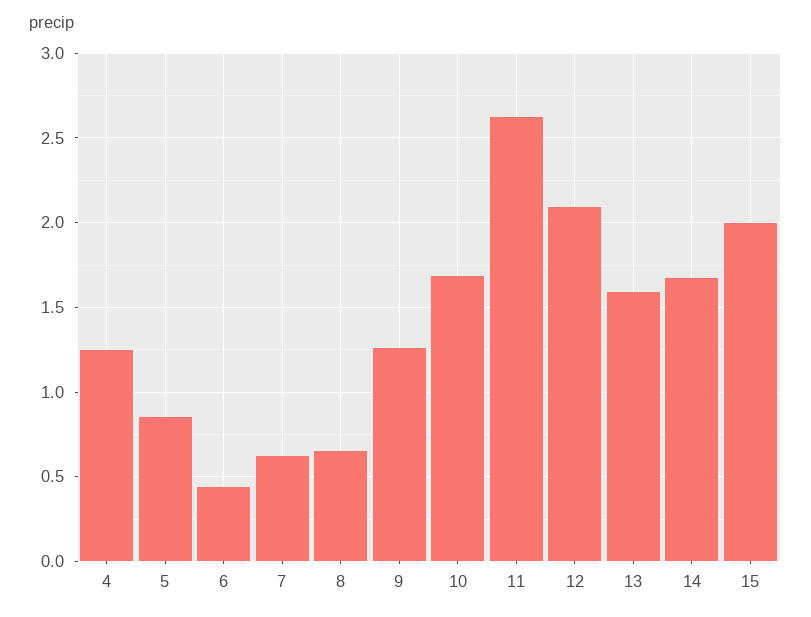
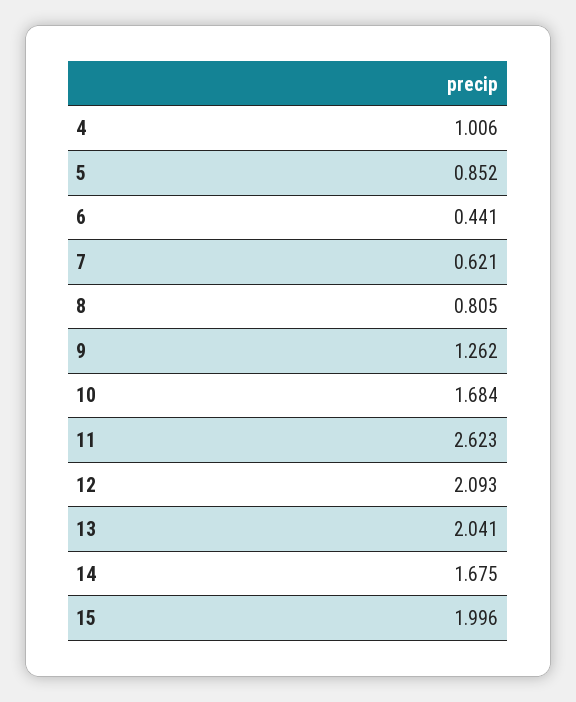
  {
-   "4": 1.25,
+   "4": 1.006,
    "5": 0.852,
    "6": 0.441,
    "7": 0.621,
-   "8": 0.65,
+   "8": 0.805,
    "9": 1.262,
    "10": 1.684,
    "11": 2.623,
    "12": 2.093,
-   "13": 1.6,
+   "13": 2.041,
    "14": 1.675,
    "15": 1.996
  }

